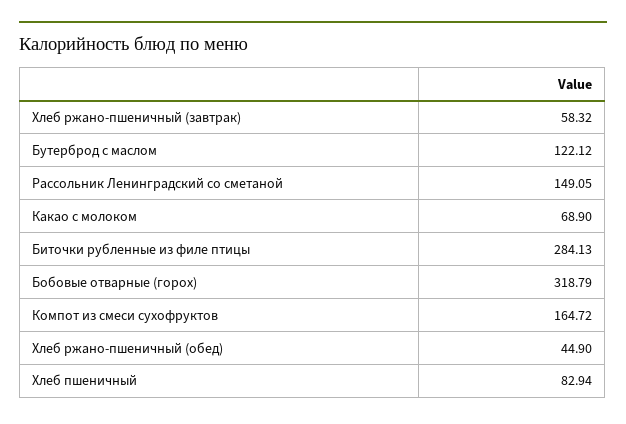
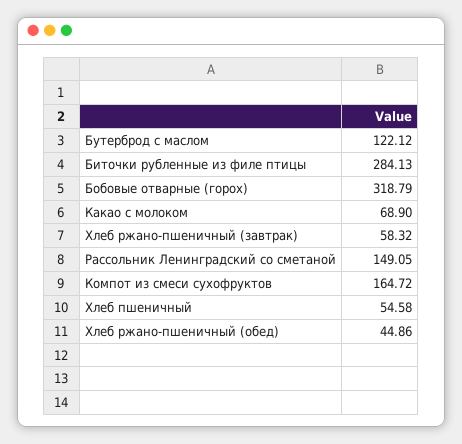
  {
    "Хлеб ржано-пшеничный (завтрак)": 58.32,
    "Бутерброд с маслом": 122.12,
    "Рассольник Ленинградский со сметаной": 149.05,
    "Какао с молоком": 68.9,
    "Биточки рубленные из филе птицы": 284.13,
    "Бобовые отварные (горох)": 318.79,
    "Компот из смеси сухофруктов": 164.72,
-   "Хлеб ржано-пшеничный (обед)": 44.9,
+   "Хлеб ржано-пшеничный (обед)": 44.86,
-   "Хлеб пшеничный": 82.94
+   "Хлеб пшеничный": 54.58
  }

